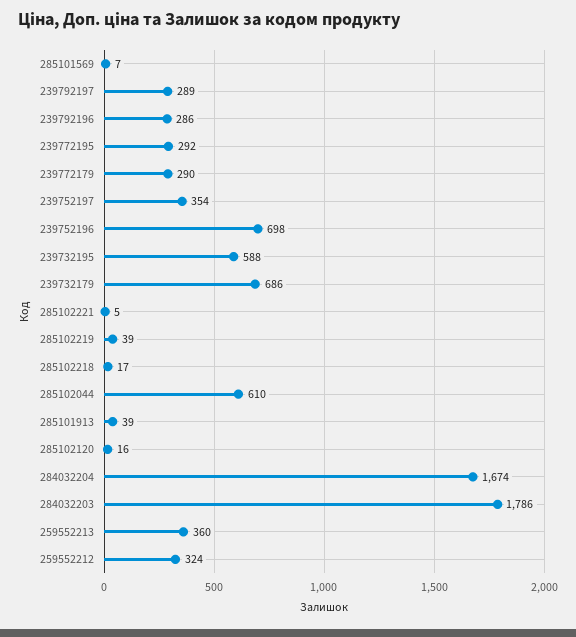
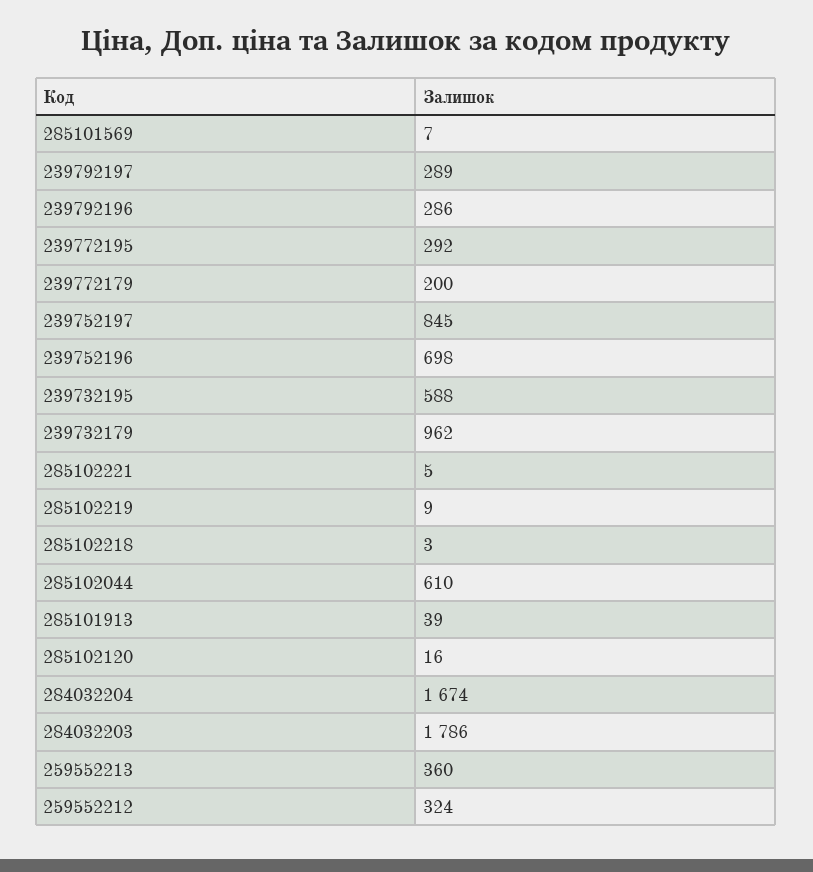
  {
    "285101569": 7,
    "239792197": 289,
    "239792196": 286,
    "239772195": 292,
-   "239772179": 290,
+   "239772179": 200,
-   "239752197": 354,
+   "239752197": 845,
    "239752196": 698,
    "239732195": 588,
-   "239732179": 686,
+   "239732179": 962,
    "285102221": 5,
-   "285102219": 39,
+   "285102219": 9,
-   "285102218": 17,
+   "285102218": 3,
    "285102044": 610,
    "285101913": 39,
    "285102120": 16,
    "284032204": 1674,
    "284032203": 1786,
    "259552213": 360,
    "259552212": 324
  }

